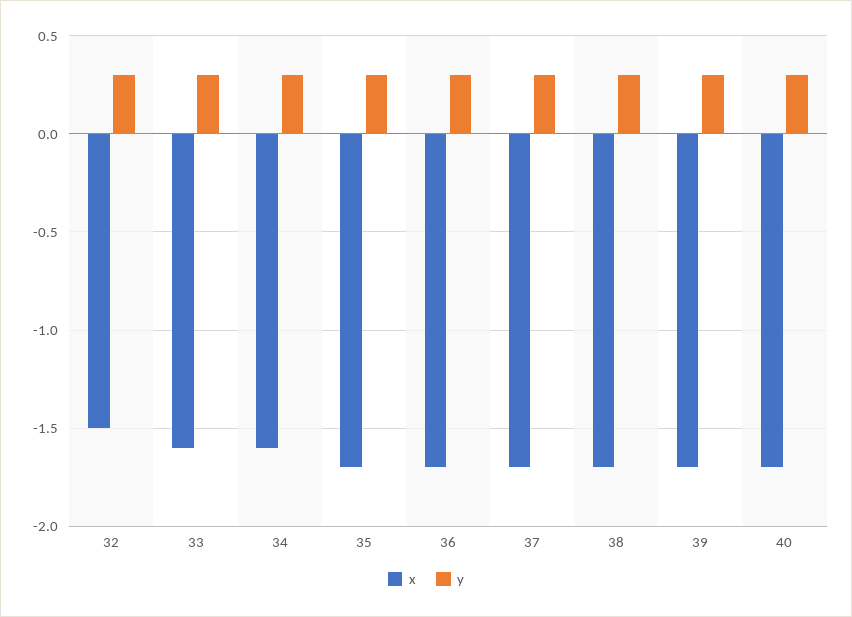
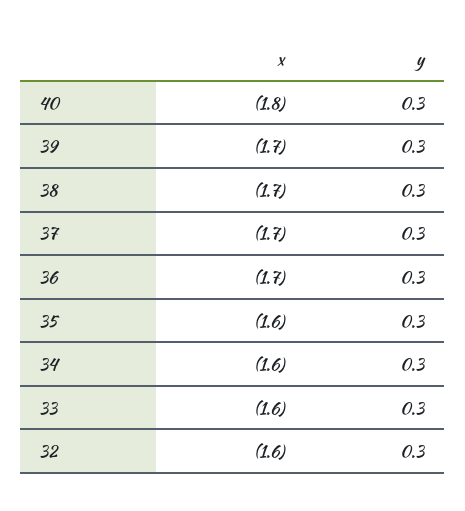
  {
    "x": {
-     "32": -1.5,
+     "32": -1.6,
      "33": -1.6,
      "34": -1.6,
-     "35": -1.7,
+     "35": -1.6,
      "36": -1.7,
      "37": -1.7,
      "38": -1.7,
      "39": -1.7,
-     "40": -1.7
+     "40": -1.8
    },
    "y": {
      "32": 0.3,
      "33": 0.3,
      "34": 0.3,
      "35": 0.3,
      "36": 0.3,
      "37": 0.3,
      "38": 0.3,
      "39": 0.3,
      "40": 0.3
    }
  }

